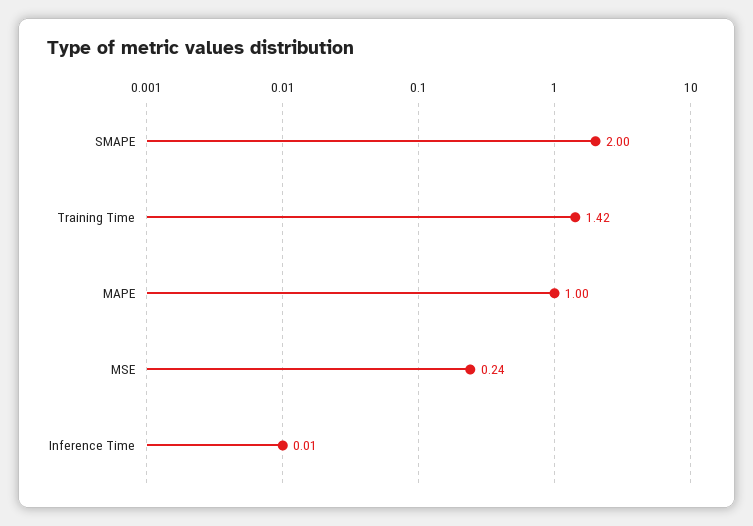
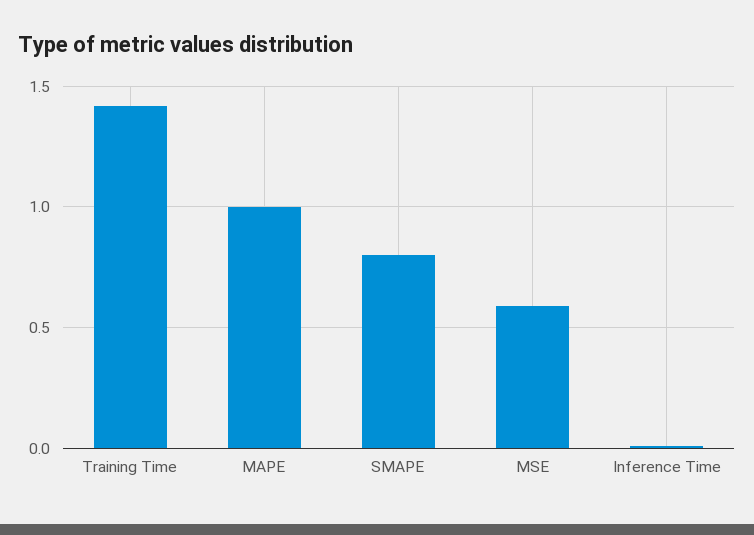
  {
-   "SMAPE": 2,
+   "SMAPE": 0.8,
    "Training Time": 1.42,
    "MAPE": 1,
-   "MSE": 0.24,
+   "MSE": 0.6,
    "Inference Time": 0.01
  }

